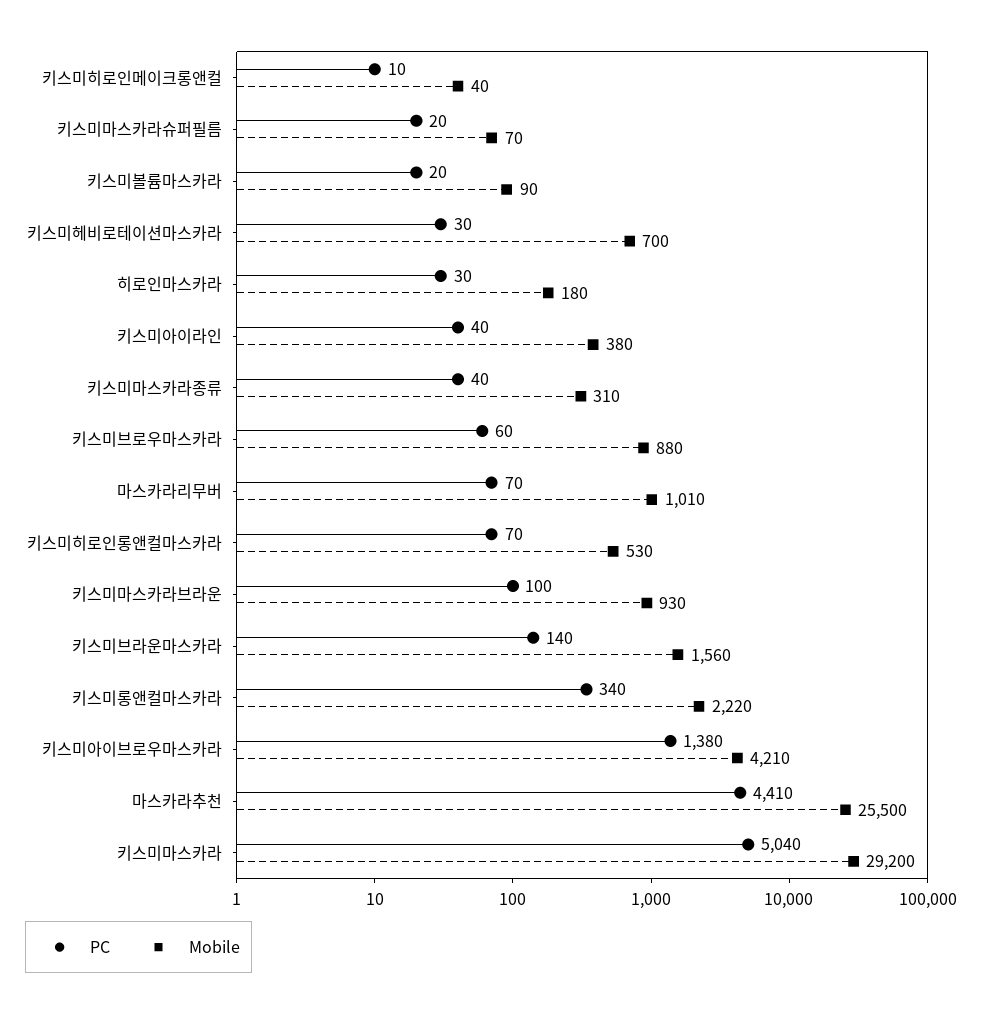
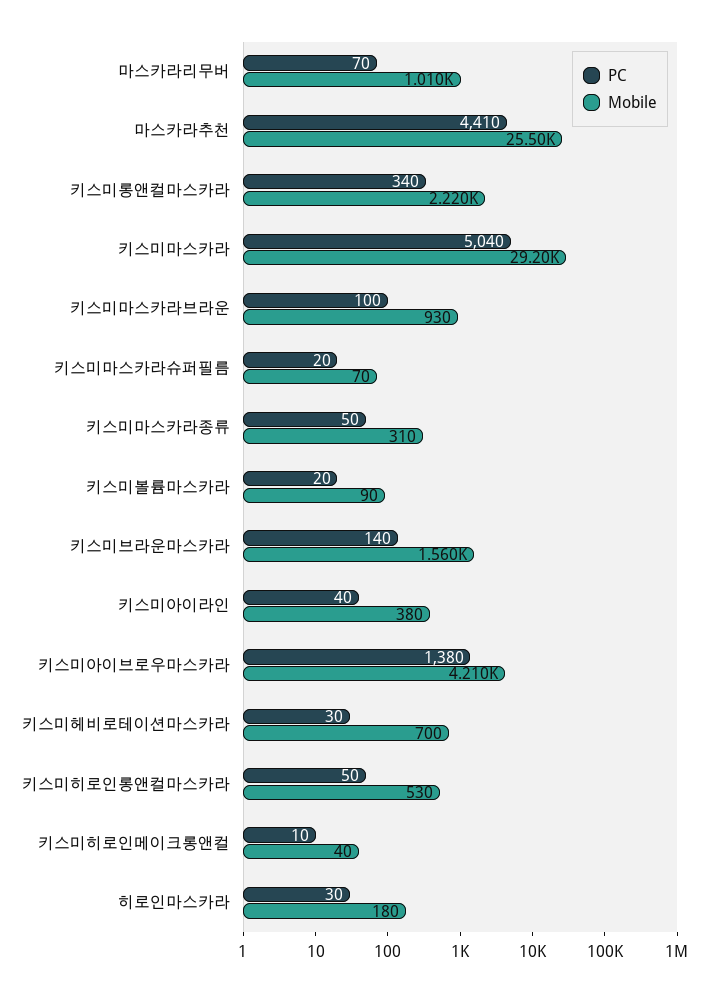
  {
    "PC": {
      "키스미히로인메이크롱앤컬": 10,
      "키스미마스카라슈퍼필름": 20,
      "키스미볼륨마스카라": 20,
      "키스미헤비로테이션마스카라": 30,
      "히로인마스카라": 30,
      "키스미아이라인": 40,
-     "키스미마스카라종류": 40,
+     "키스미마스카라종류": 50,
-     "키스미브로우마스카라": 60,
      "마스카라리무버": 70,
-     "키스미히로인롱앤컬마스카라": 70,
+     "키스미히로인롱앤컬마스카라": 50,
      "키스미마스카라브라운": 100,
      "키스미브라운마스카라": 140,
      "키스미롱앤컬마스카라": 340,
      "키스미아이브로우마스카라": 1380,
      "마스카라추천": 4410,
      "키스미마스카라": 5040
    },
    "Mobile": {
      "키스미히로인메이크롱앤컬": 40,
      "키스미마스카라슈퍼필름": 70,
      "키스미볼륨마스카라": 90,
      "키스미헤비로테이션마스카라": 700,
      "히로인마스카라": 180,
      "키스미아이라인": 380,
      "키스미마스카라종류": 310,
-     "키스미브로우마스카라": 880,
      "마스카라리무버": 1010,
      "키스미히로인롱앤컬마스카라": 530,
      "키스미마스카라브라운": 930,
      "키스미브라운마스카라": 1560,
      "키스미롱앤컬마스카라": 2220,
      "키스미아이브로우마스카라": 4210,
      "마스카라추천": 25500,
      "키스미마스카라": 29200
    }
  }

